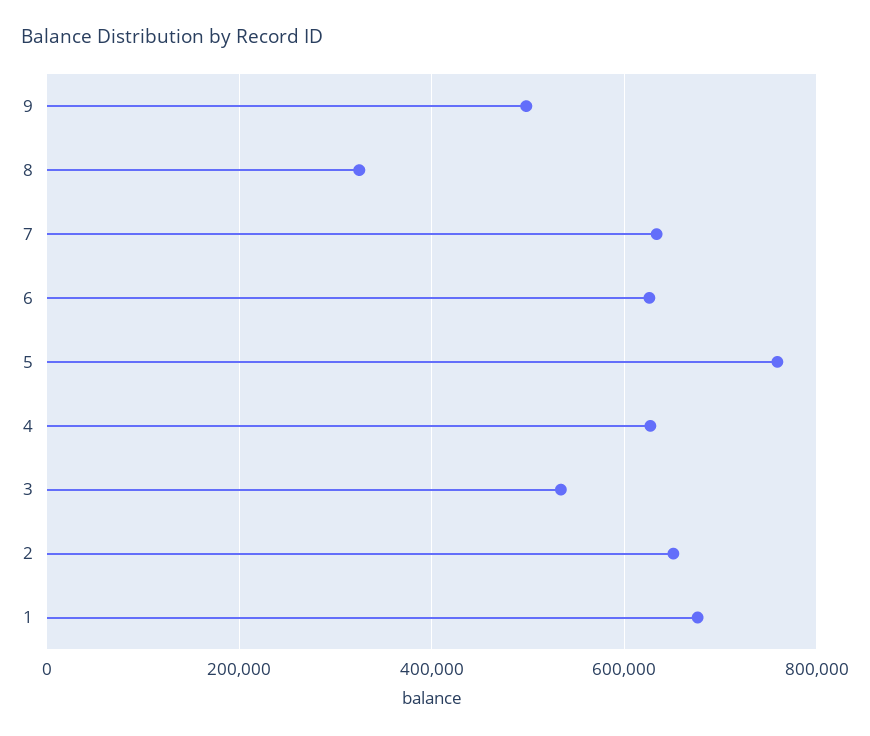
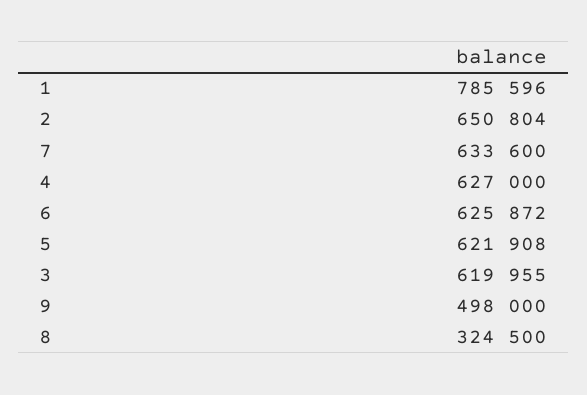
  {
    "9": 498000,
    "8": 324500,
    "7": 633600,
    "6": 625872,
-   "5": 760000,
+   "5": 621908,
    "4": 627000,
-   "3": 540000,
+   "3": 619955,
    "2": 650804,
-   "1": 680000
+   "1": 785596
  }

